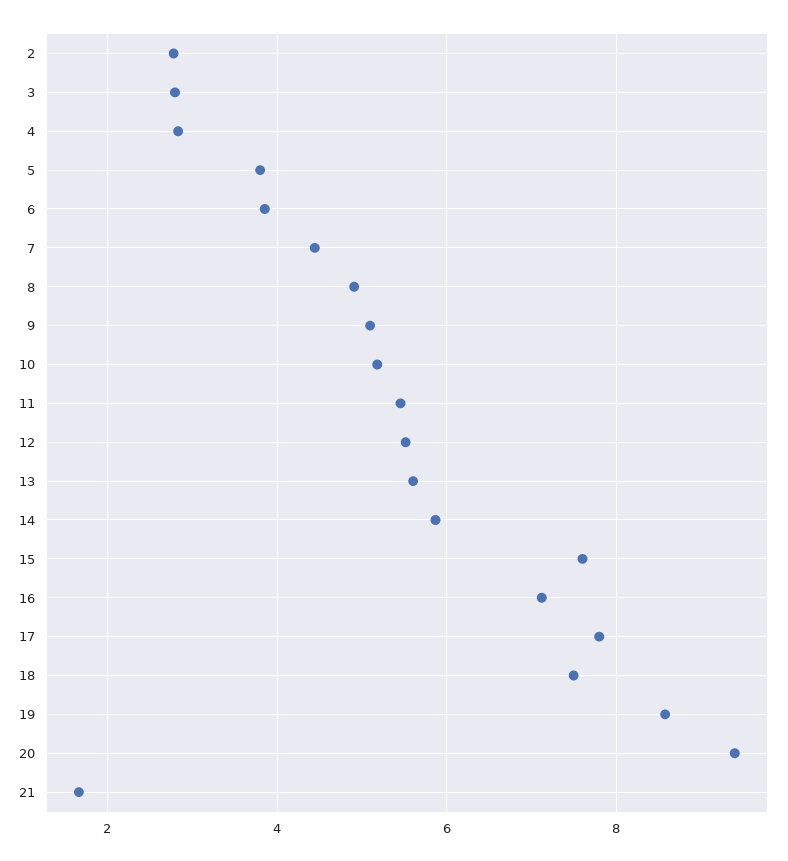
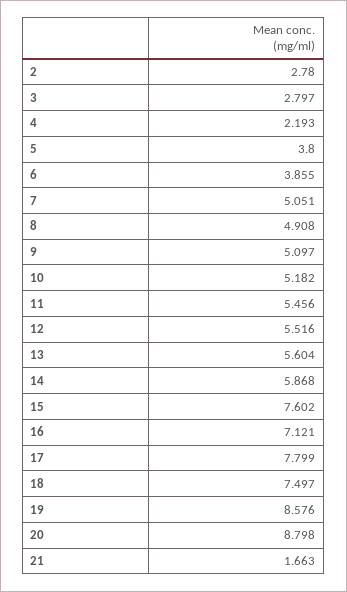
  {
    "2": 2.78,
    "3": 2.797,
-   "4": 2.8,
+   "4": 2.193,
    "5": 3.8,
    "6": 3.855,
-   "7": 4.4,
+   "7": 5.051,
    "8": 4.908,
    "9": 5.097,
    "10": 5.182,
    "11": 5.456,
    "12": 5.516,
    "13": 5.604,
    "14": 5.868,
    "15": 7.602,
    "16": 7.121,
    "17": 7.799,
    "18": 7.497,
    "19": 8.576,
-   "20": 9.4,
+   "20": 8.798,
    "21": 1.663
  }

